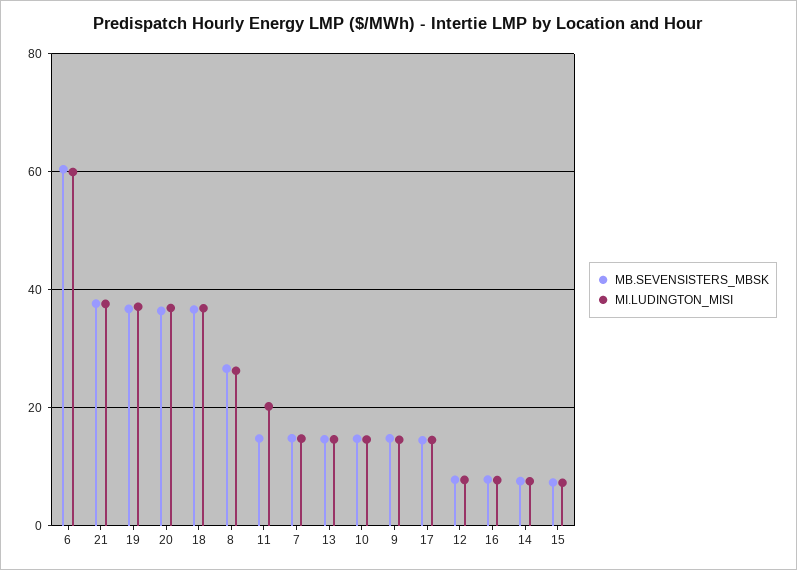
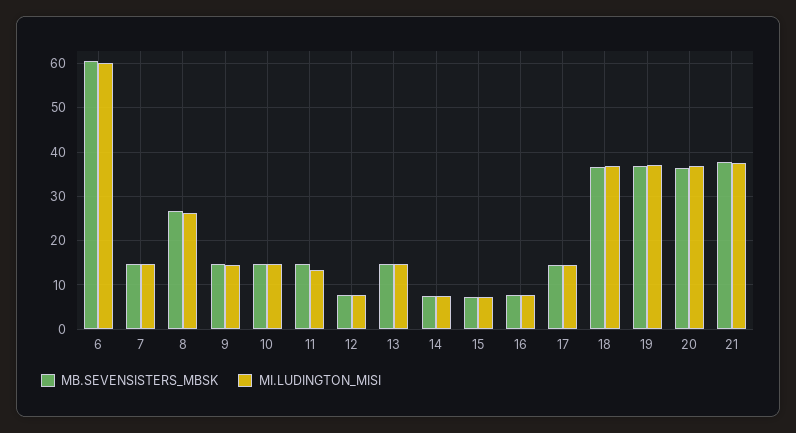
  {
    "MB.SEVENSISTERS_MBSK": {
      "6": 60,
      "21": 38,
      "19": 36,
      "20": 36,
      "18": 36,
      "8": 26,
      "11": 14,
      "7": 14,
      "13": 14,
      "10": 14,
      "9": 14,
      "17": 14,
      "12": 8,
      "16": 8,
      "14": 8,
      "15": 8
    },
    "MI.LUDINGTON_MISI": {
      "6": 60,
      "21": 38,
      "19": 38,
      "20": 36,
      "18": 36,
      "8": 26,
-     "11": 20,
+     "11": 14,
      "7": 14,
      "13": 14,
      "10": 14,
      "9": 14,
      "17": 14,
      "12": 8,
      "16": 8,
      "14": 8,
      "15": 8
    }
  }

